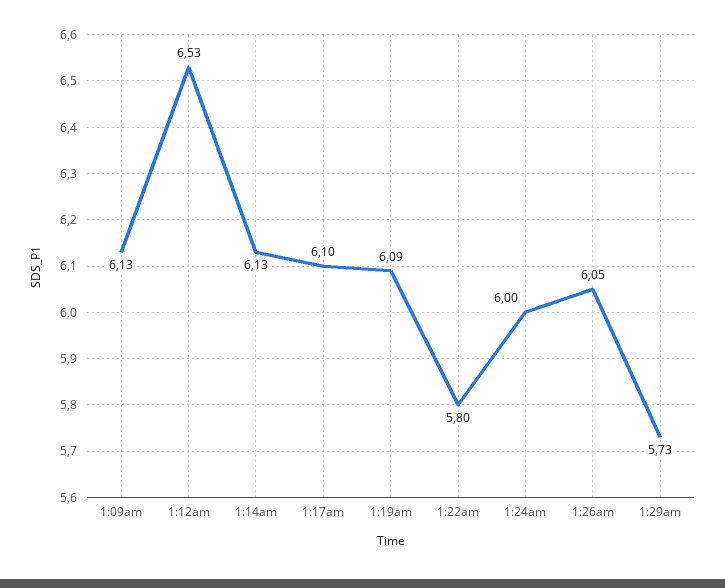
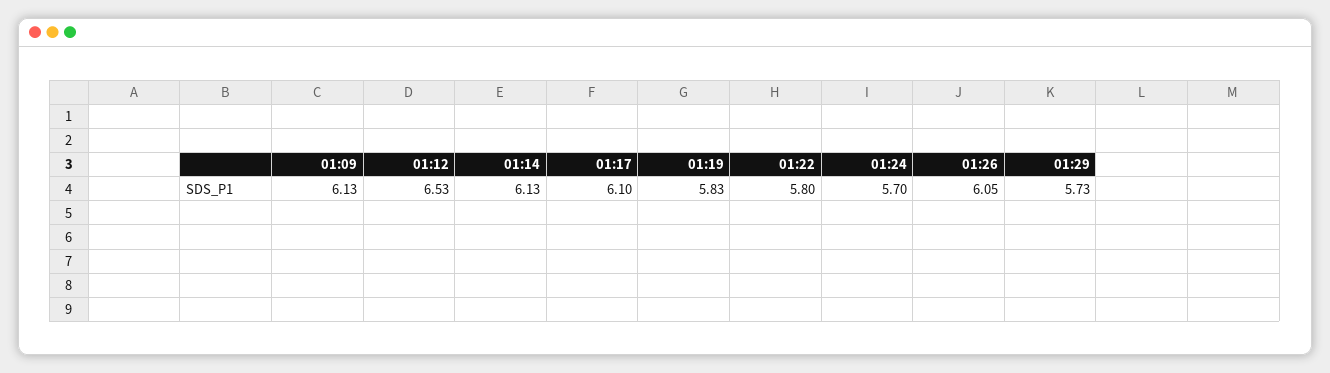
  {
    "1:09am": 6.13,
    "1:12am": 6.53,
    "1:14am": 6.13,
    "1:17am": 6.1,
-   "1:19am": 6.09,
+   "1:19am": 5.83,
    "1:22am": 5.8,
-   "1:24am": 6,
+   "1:24am": 5.7,
    "1:26am": 6.05,
    "1:29am": 5.73
  }

